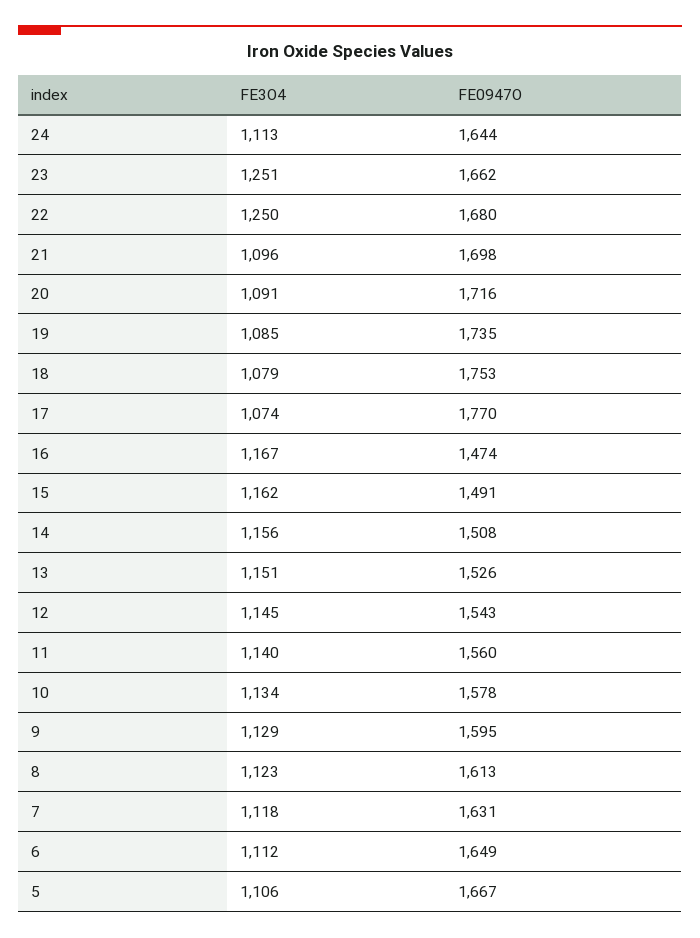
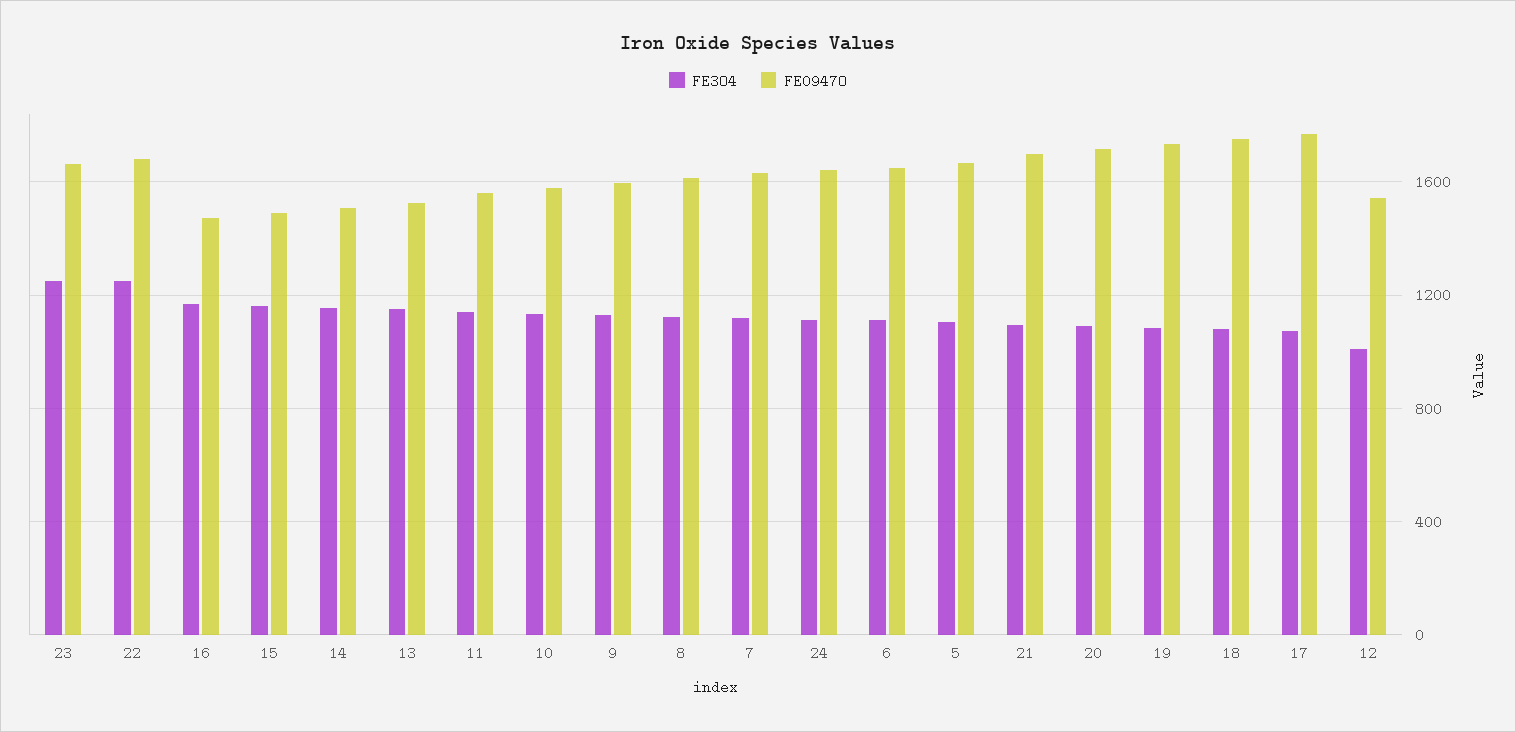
  {
    "FE3O4": {
      "24": 1113,
      "23": 1251,
      "22": 1250,
      "21": 1096,
      "20": 1091,
      "19": 1085,
      "18": 1079,
      "17": 1074,
      "16": 1167,
      "15": 1162,
      "14": 1156,
      "13": 1151,
-     "12": 1145,
+     "12": 1000,
      "11": 1140,
      "10": 1134,
      "9": 1129,
      "8": 1123,
      "7": 1118,
      "6": 1112,
      "5": 1106
    },
    "FE0947O": {
      "24": 1644,
      "23": 1662,
      "22": 1680,
      "21": 1698,
      "20": 1716,
      "19": 1735,
      "18": 1753,
      "17": 1770,
      "16": 1474,
      "15": 1491,
      "14": 1508,
      "13": 1526,
      "12": 1543,
      "11": 1560,
      "10": 1578,
      "9": 1595,
      "8": 1613,
      "7": 1631,
      "6": 1649,
      "5": 1667
    }
  }

